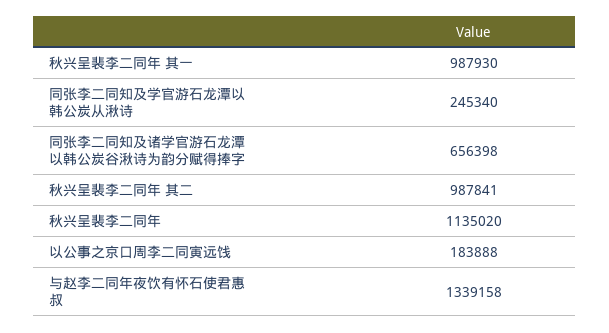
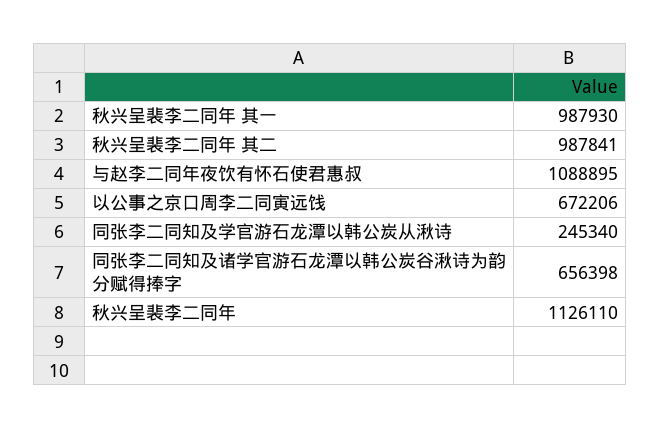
  {
    "秋兴呈裴李二同年 其一": 987930,
    "同张李二同知及学官游石龙潭以韩公炭从湫诗": 245340,
    "同张李二同知及诸学官游石龙潭以韩公炭谷湫诗为韵分赋得捧字": 656398,
    "秋兴呈裴李二同年 其二": 987841,
-   "秋兴呈裴李二同年": 1135020,
+   "秋兴呈裴李二同年": 1126110,
-   "以公事之京口周李二同寅远饯": 183888,
+   "以公事之京口周李二同寅远饯": 672206,
-   "与赵李二同年夜饮有怀石使君惠叔": 1339158
+   "与赵李二同年夜饮有怀石使君惠叔": 1088895
  }

